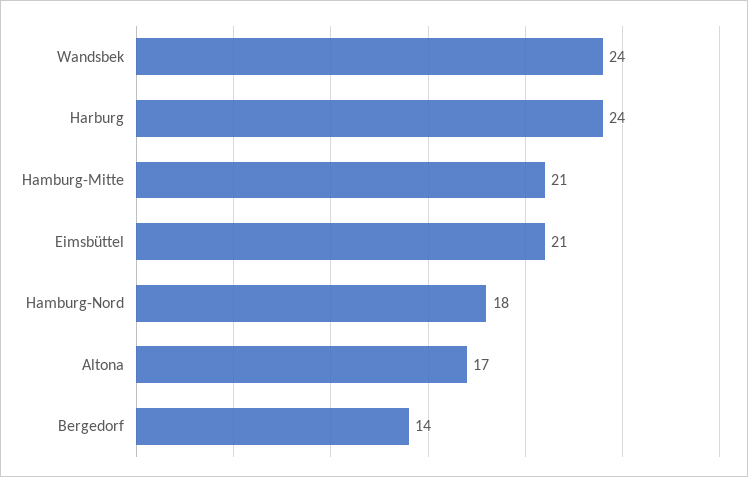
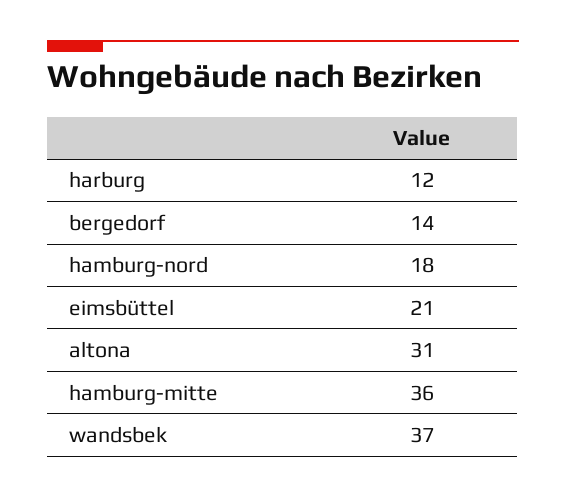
  {
-   "Wandsbek": 24,
+   "Wandsbek": 37,
-   "Harburg": 24,
+   "Harburg": 12,
-   "Hamburg-Mitte": 21,
+   "Hamburg-Mitte": 36,
    "Eimsbüttel": 21,
    "Hamburg-Nord": 18,
-   "Altona": 17,
+   "Altona": 31,
    "Bergedorf": 14
  }

